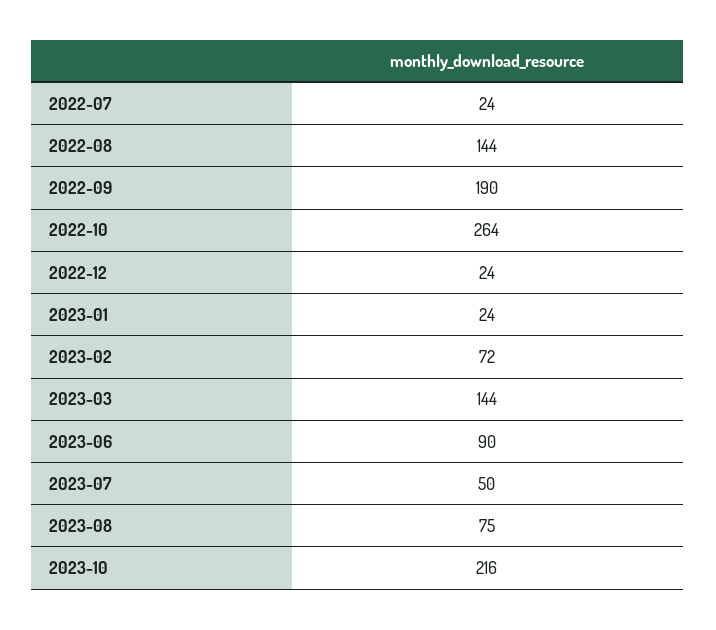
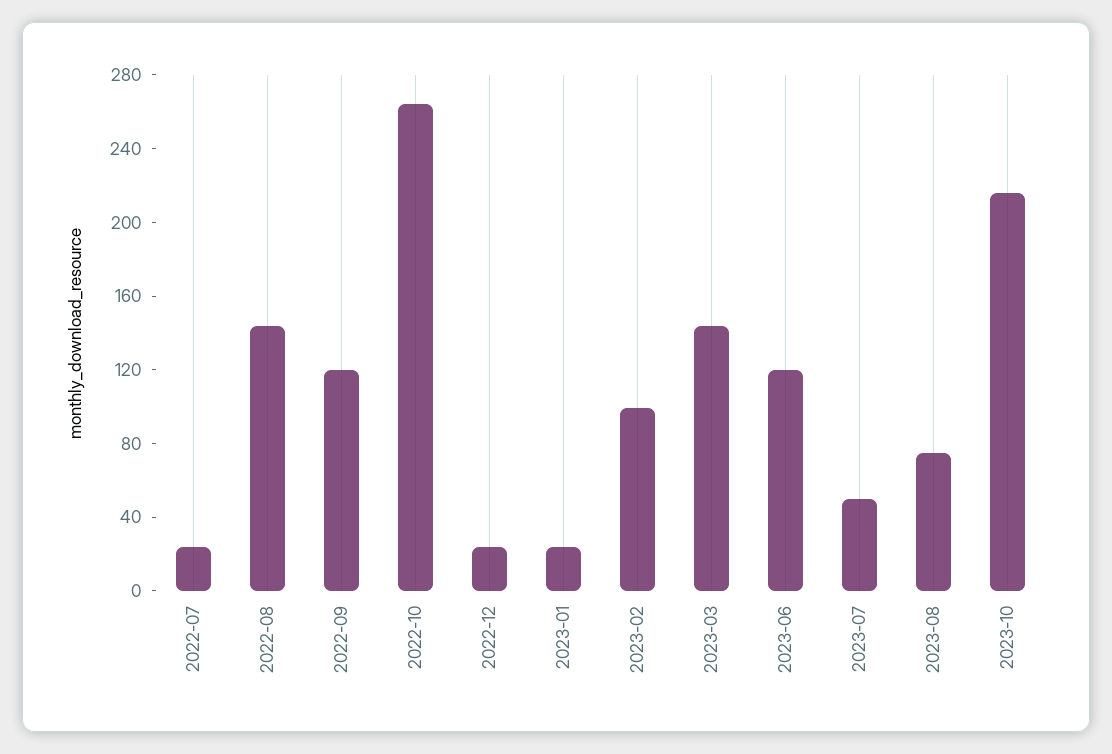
  {
    "2022-07": 24,
    "2022-08": 144,
-   "2022-09": 190,
+   "2022-09": 120,
    "2022-10": 264,
    "2022-12": 24,
    "2023-01": 24,
-   "2023-02": 72,
+   "2023-02": 100,
    "2023-03": 144,
-   "2023-06": 90,
+   "2023-06": 120,
    "2023-07": 50,
    "2023-08": 75,
    "2023-10": 216
  }

